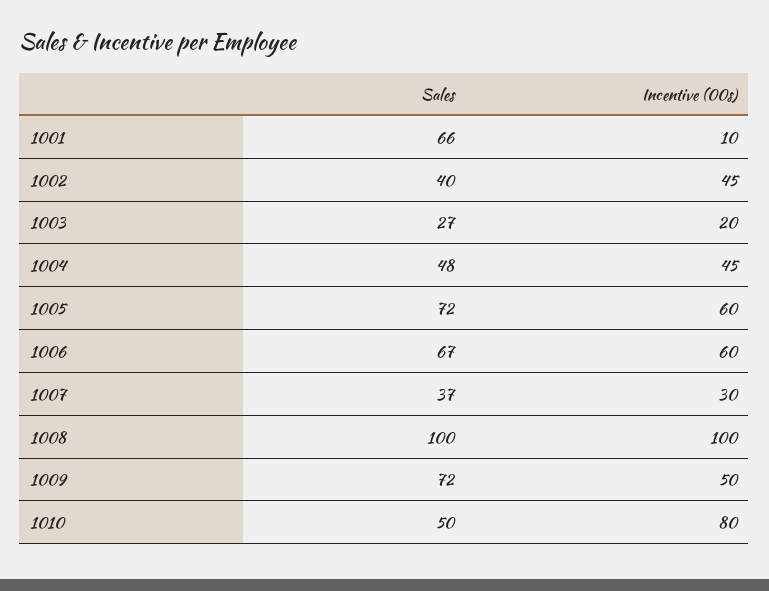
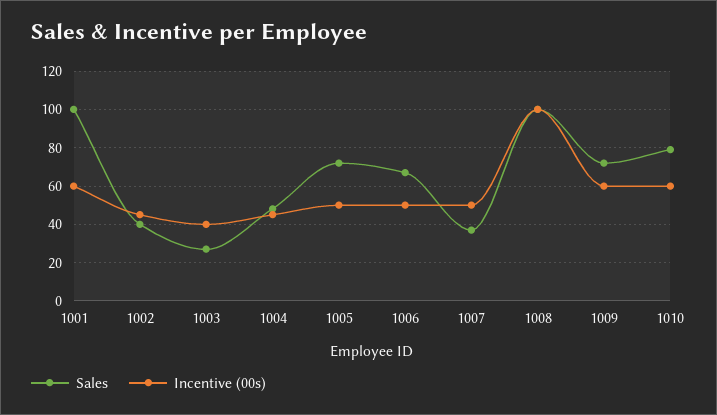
  {
    "Sales": {
-     "1001": 66,
+     "1001": 100,
      "1002": 40,
      "1003": 27,
      "1004": 48,
      "1005": 72,
      "1006": 67,
      "1007": 37,
      "1008": 100,
      "1009": 72,
-     "1010": 50
+     "1010": 80
    },
    "Incentive (00s)": {
-     "1001": 10,
+     "1001": 60,
      "1002": 45,
-     "1003": 20,
+     "1003": 40,
      "1004": 45,
-     "1005": 60,
+     "1005": 50,
-     "1006": 60,
+     "1006": 50,
-     "1007": 30,
+     "1007": 50,
      "1008": 100,
-     "1009": 50,
+     "1009": 60,
-     "1010": 80
+     "1010": 60
    }
  }

